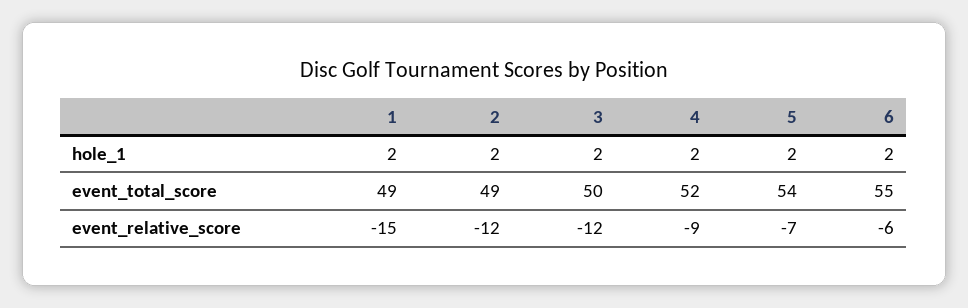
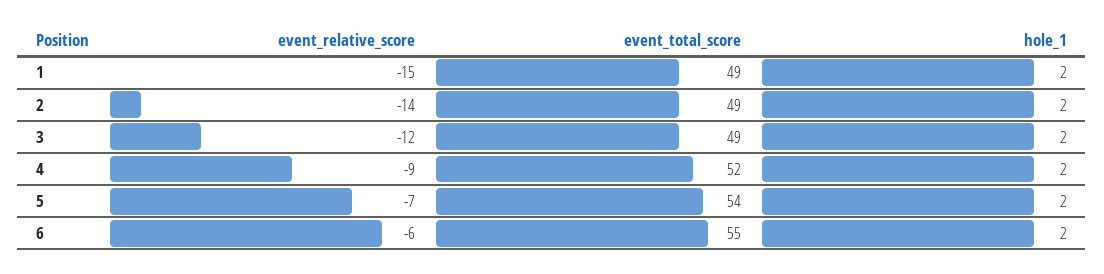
  {
    "1": {
      "hole_1": 2,
      "event_total_score": 49,
      "event_relative_score": -15
    },
    "2": {
      "hole_1": 2,
      "event_total_score": 49,
-     "event_relative_score": -12
+     "event_relative_score": -14
    },
    "3": {
      "hole_1": 2,
-     "event_total_score": 50,
+     "event_total_score": 49,
      "event_relative_score": -12
    },
    "4": {
      "hole_1": 2,
      "event_total_score": 52,
      "event_relative_score": -9
    },
    "5": {
      "hole_1": 2,
      "event_total_score": 54,
      "event_relative_score": -7
    },
    "6": {
      "hole_1": 2,
      "event_total_score": 55,
      "event_relative_score": -6
    }
  }

